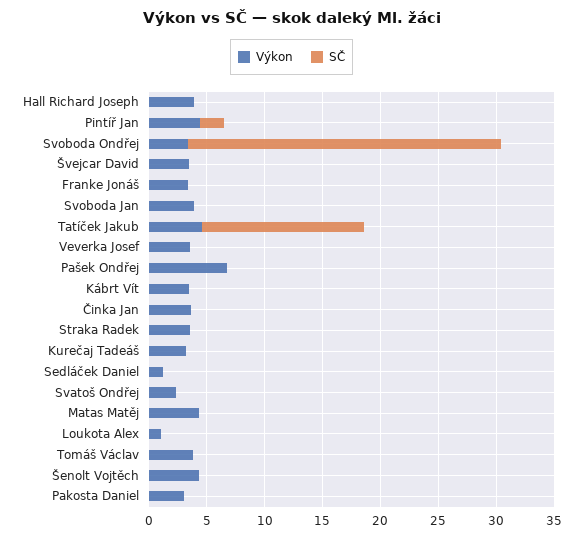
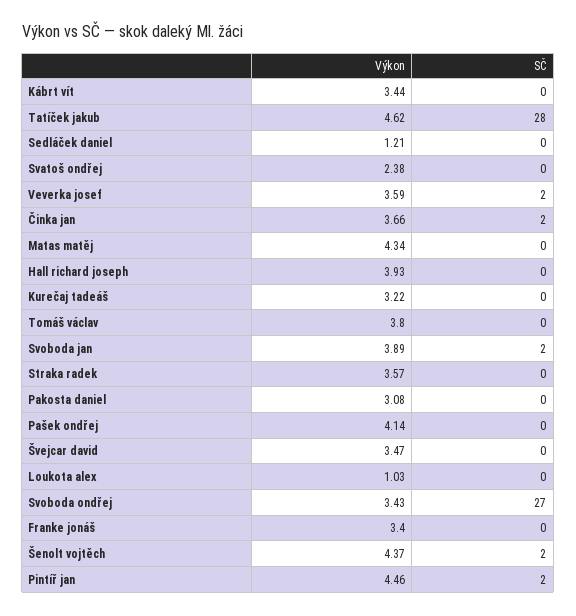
  {
    "Výkon": {
      "Hall Richard Joseph": 3.93,
      "Pintíř Jan": 4.46,
      "Svoboda Ondřej": 3.43,
      "Švejcar David": 3.47,
      "Franke Jonáš": 3.4,
      "Svoboda Jan": 3.89,
      "Tatíček Jakub": 4.62,
      "Veverka Josef": 3.59,
-     "Pašek Ondřej": 7,
+     "Pašek Ondřej": 4.14,
      "Kábrt Vít": 3.44,
      "Činka Jan": 3.66,
      "Straka Radek": 3.57,
      "Kurečaj Tadeáš": 3.22,
      "Sedláček Daniel": 1.21,
      "Svatoš Ondřej": 2.38,
      "Matas Matěj": 4.34,
      "Loukota Alex": 1.03,
      "Tomáš Václav": 3.8,
      "Šenolt Vojtěch": 4.37,
      "Pakosta Daniel": 3.08
    },
    "SČ": {
      "Hall Richard Joseph": 0,
      "Pintíř Jan": 2,
      "Svoboda Ondřej": 27,
      "Švejcar David": 0,
      "Franke Jonáš": 0,
-     "Svoboda Jan": 0,
+     "Svoboda Jan": 2,
-     "Tatíček Jakub": 14,
+     "Tatíček Jakub": 28,
-     "Veverka Josef": 0,
+     "Veverka Josef": 2,
      "Pašek Ondřej": 0,
      "Kábrt Vít": 0,
-     "Činka Jan": 0,
+     "Činka Jan": 2,
      "Straka Radek": 0,
      "Kurečaj Tadeáš": 0,
      "Sedláček Daniel": 0,
      "Svatoš Ondřej": 0,
      "Matas Matěj": 0,
      "Loukota Alex": 0,
      "Tomáš Václav": 0,
-     "Šenolt Vojtěch": 0,
+     "Šenolt Vojtěch": 2,
      "Pakosta Daniel": 0
    }
  }

